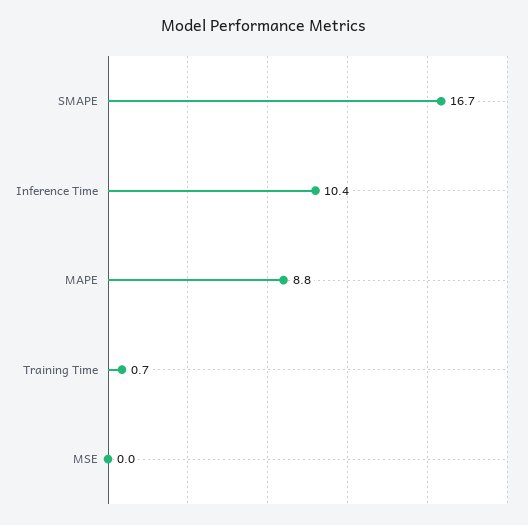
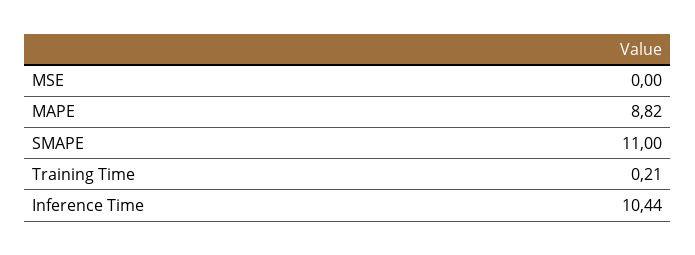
  {
-   "SMAPE": 16.7,
+   "SMAPE": 11,
    "Inference Time": 10.44,
    "MAPE": 8.82,
-   "Training Time": 0.7,
+   "Training Time": 0.21,
    "MSE": 0
  }

